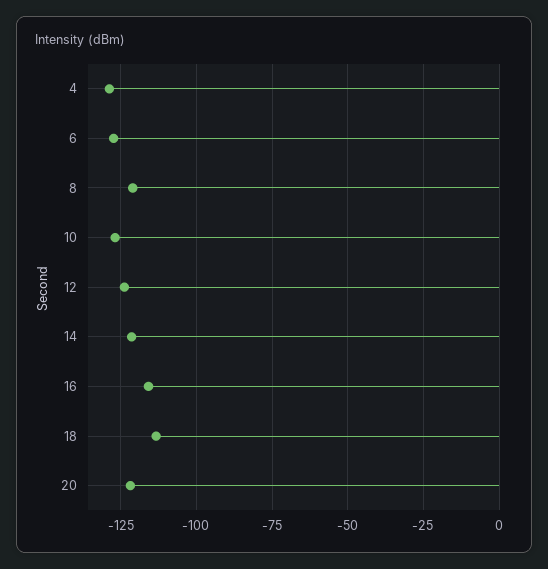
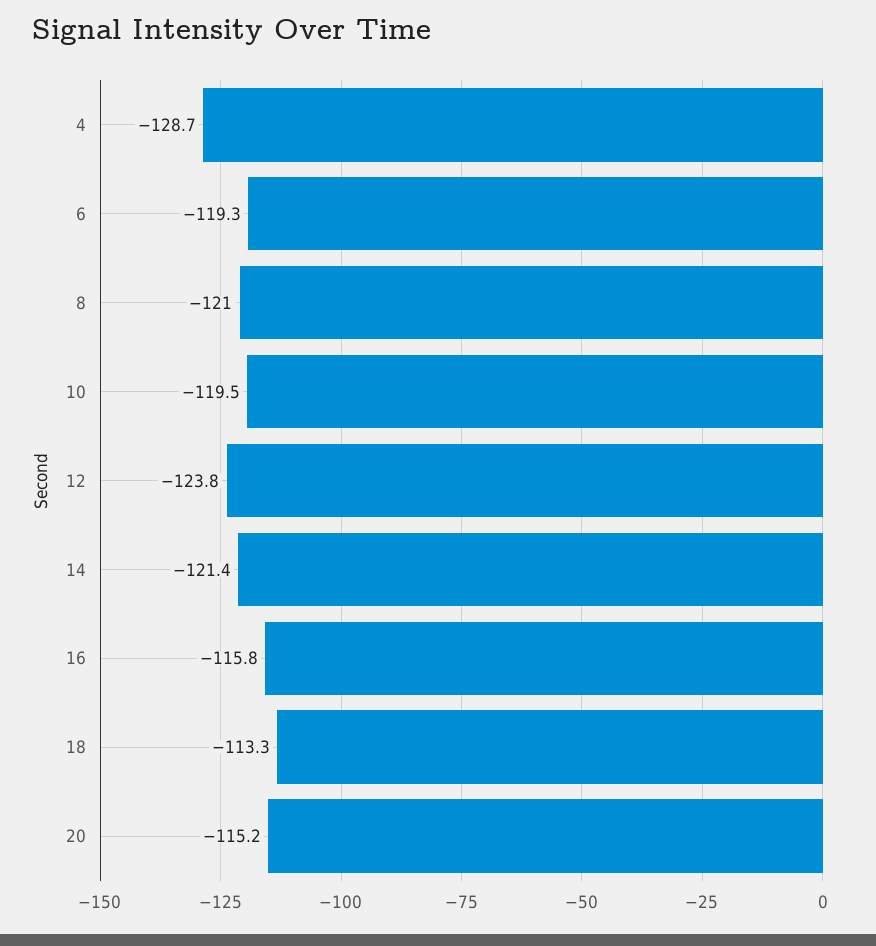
  {
    "4": -128.7,
-   "6": -127.5,
+   "6": -119.3,
    "8": -121,
-   "10": -127.5,
+   "10": -119.5,
    "12": -123.8,
    "14": -121.4,
    "16": -115.8,
    "18": -113.3,
-   "20": -122.5
+   "20": -115.2
  }

